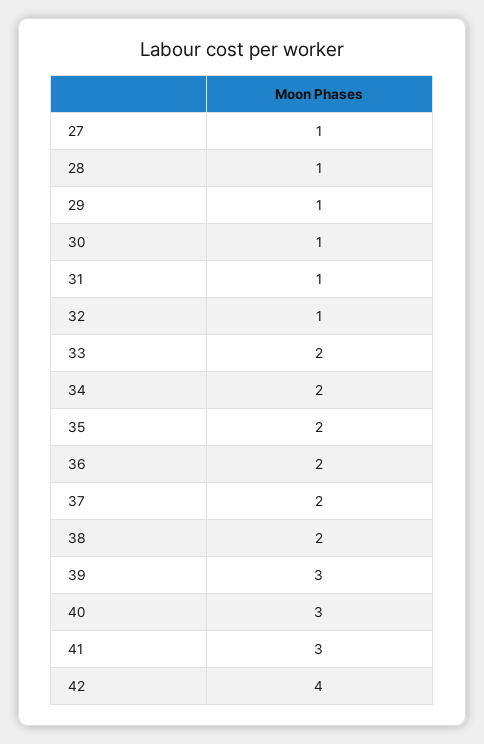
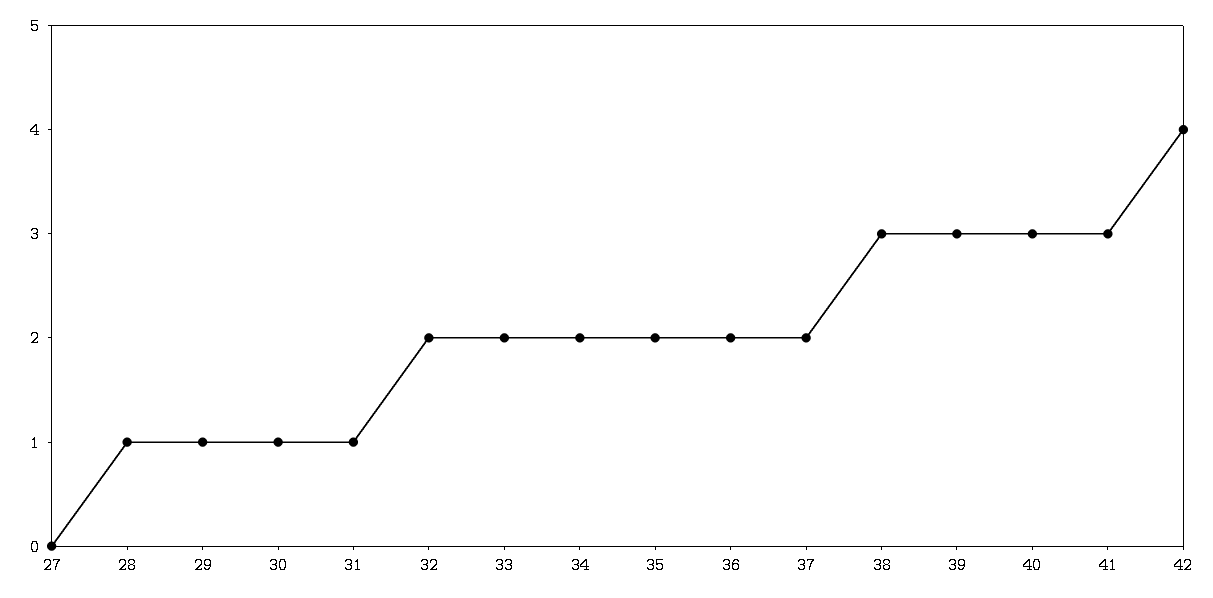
  {
-   "27": 1,
+   "27": 0,
    "28": 1,
    "29": 1,
    "30": 1,
    "31": 1,
-   "32": 1,
+   "32": 2,
    "33": 2,
    "34": 2,
    "35": 2,
    "36": 2,
    "37": 2,
-   "38": 2,
+   "38": 3,
    "39": 3,
    "40": 3,
    "41": 3,
    "42": 4
  }

